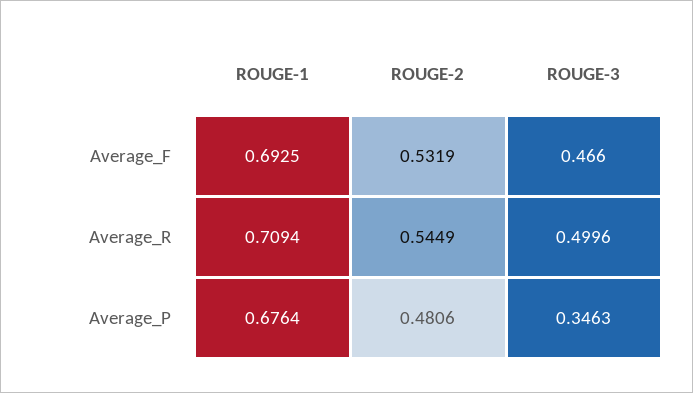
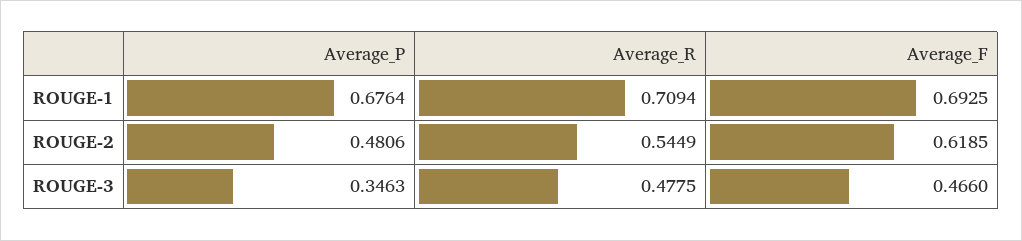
  {
    "ROUGE-1": {
      "Average_F": 0.6925,
      "Average_R": 0.7094,
      "Average_P": 0.6764
    },
    "ROUGE-2": {
-     "Average_F": 0.5319,
+     "Average_F": 0.6185,
      "Average_R": 0.5449,
      "Average_P": 0.4806
    },
    "ROUGE-3": {
      "Average_F": 0.466,
-     "Average_R": 0.4996,
+     "Average_R": 0.4775,
      "Average_P": 0.3463
    }
  }

